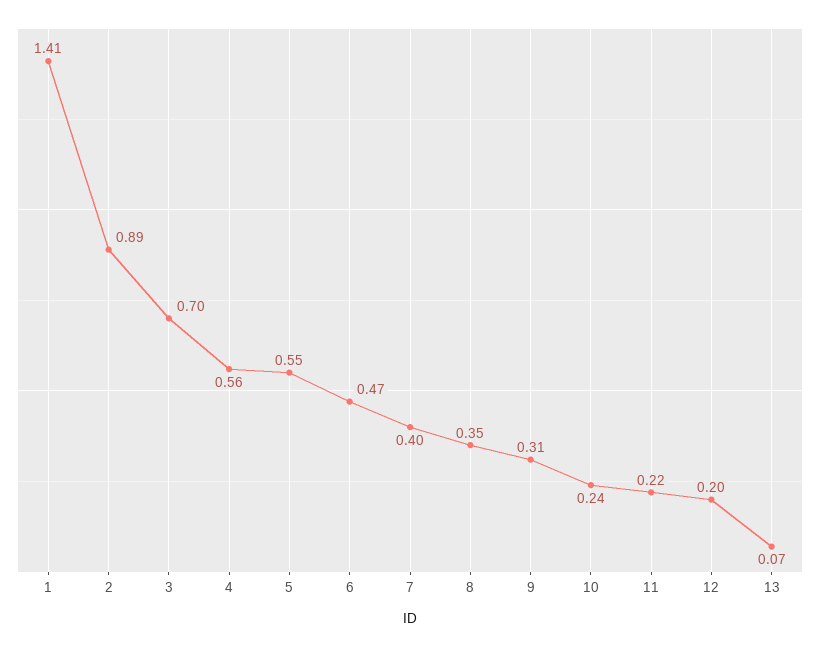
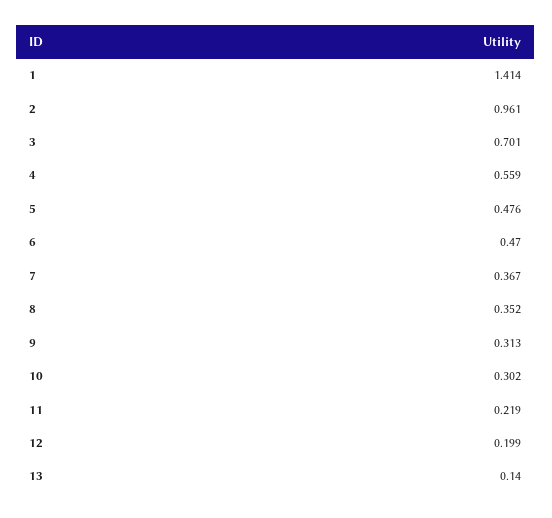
  {
    "1": 1.414,
-   "2": 0.89,
+   "2": 0.961,
    "3": 0.701,
    "4": 0.559,
-   "5": 0.55,
+   "5": 0.476,
    "6": 0.47,
-   "7": 0.4,
+   "7": 0.367,
    "8": 0.352,
    "9": 0.313,
-   "10": 0.24,
+   "10": 0.302,
    "11": 0.219,
    "12": 0.199,
-   "13": 0.07
+   "13": 0.14
  }

